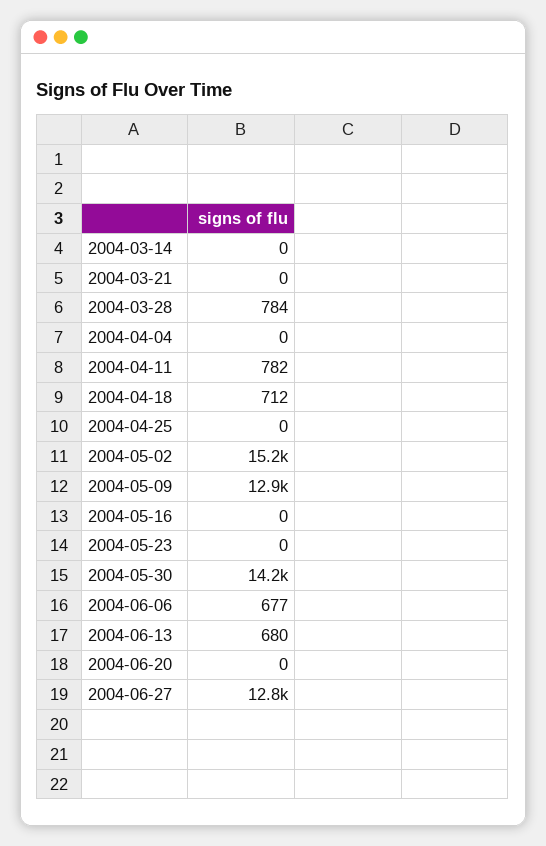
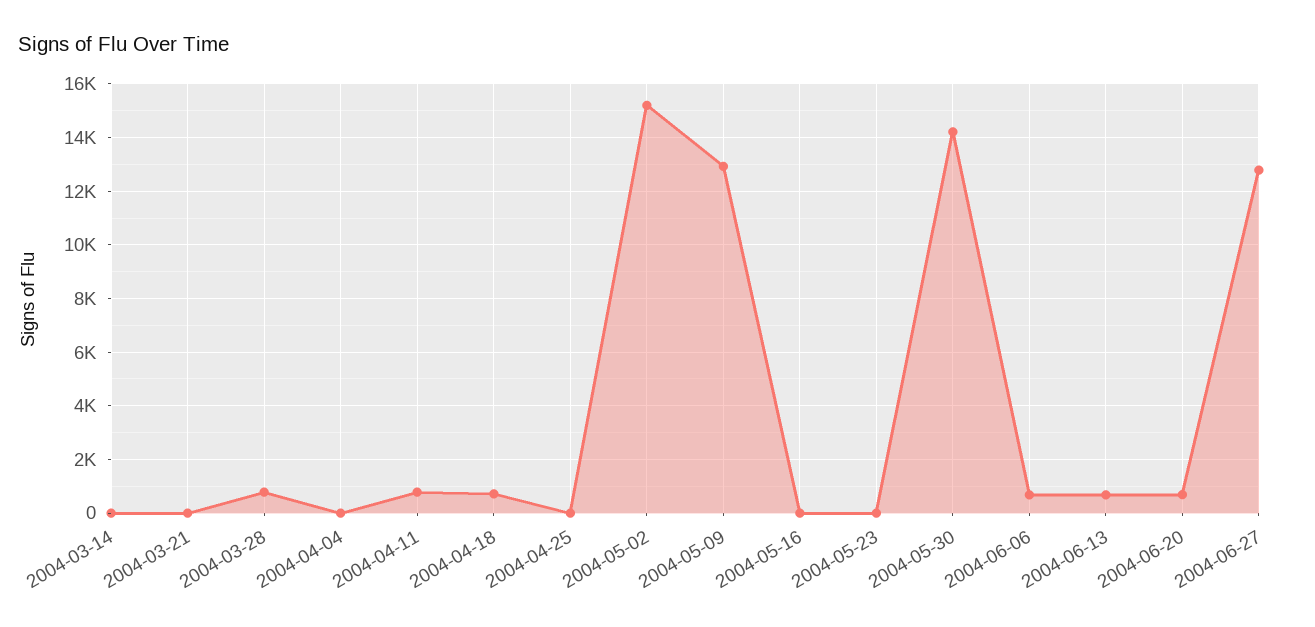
  {
    "2004-03-14": 0,
    "2004-03-21": 0,
    "2004-03-28": 784,
    "2004-04-04": 0,
    "2004-04-11": 782,
    "2004-04-18": 712,
    "2004-04-25": 0,
    "2004-05-02": 15200,
    "2004-05-09": 12900,
    "2004-05-16": 0,
    "2004-05-23": 0,
    "2004-05-30": 14200,
    "2004-06-06": 677,
    "2004-06-13": 680,
-   "2004-06-20": 0,
+   "2004-06-20": 750,
    "2004-06-27": 12800
  }

